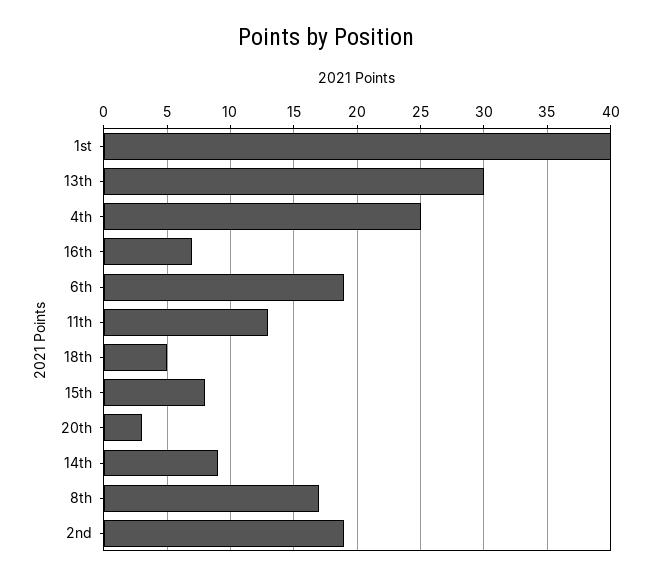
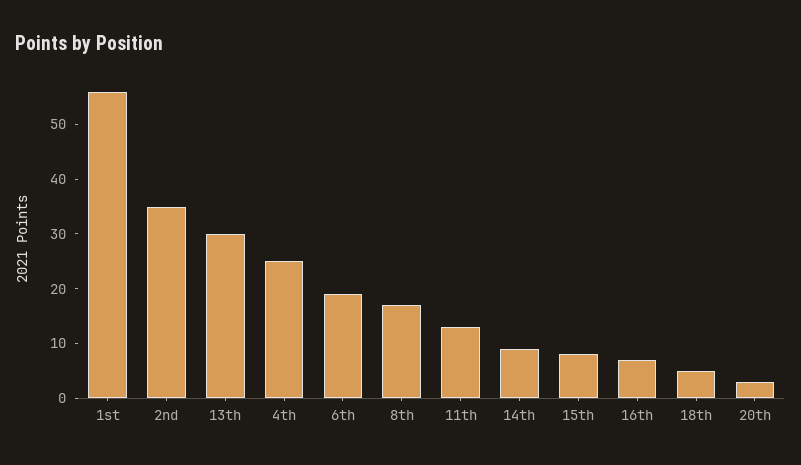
  {
-   "1st": 40,
+   "1st": 55,
    "13th": 30,
    "4th": 25,
    "16th": 7,
    "6th": 19,
    "11th": 13,
    "18th": 5,
    "15th": 8,
    "20th": 3,
    "14th": 9,
    "8th": 17,
-   "2nd": 19
+   "2nd": 35
  }

